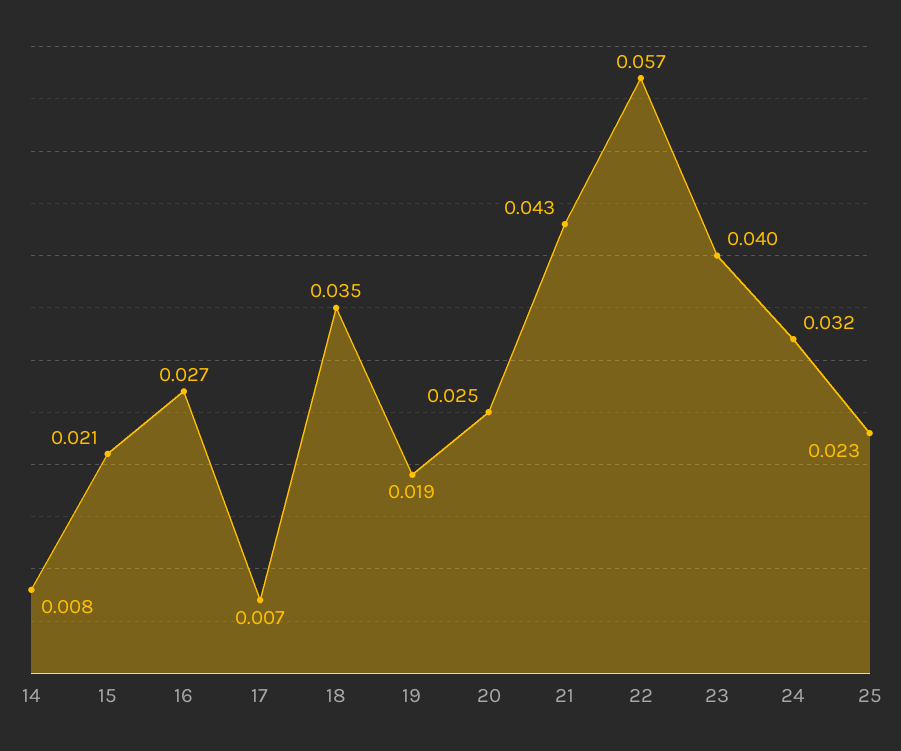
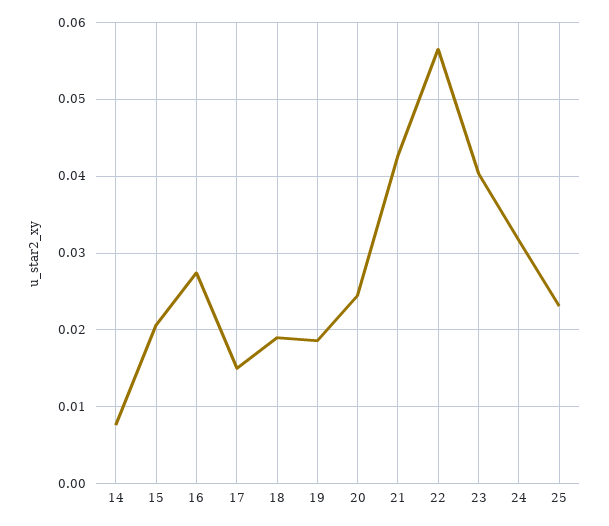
  {
    "14": 0.008,
    "15": 0.021,
    "16": 0.027,
-   "17": 0.007,
+   "17": 0.015,
-   "18": 0.035,
+   "18": 0.019,
    "19": 0.019,
    "20": 0.025,
    "21": 0.043,
    "22": 0.057,
    "23": 0.04,
    "24": 0.032,
    "25": 0.023
  }

